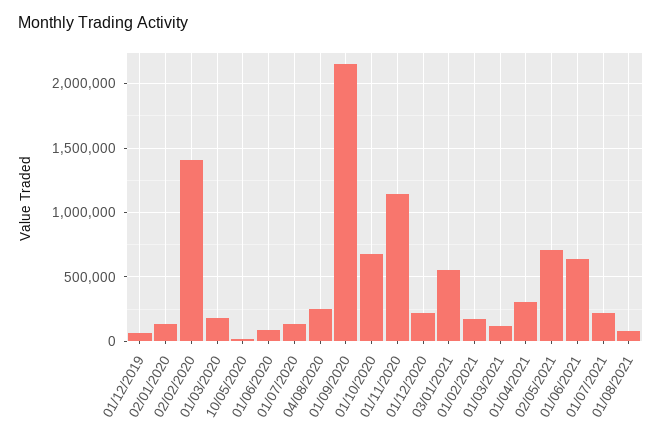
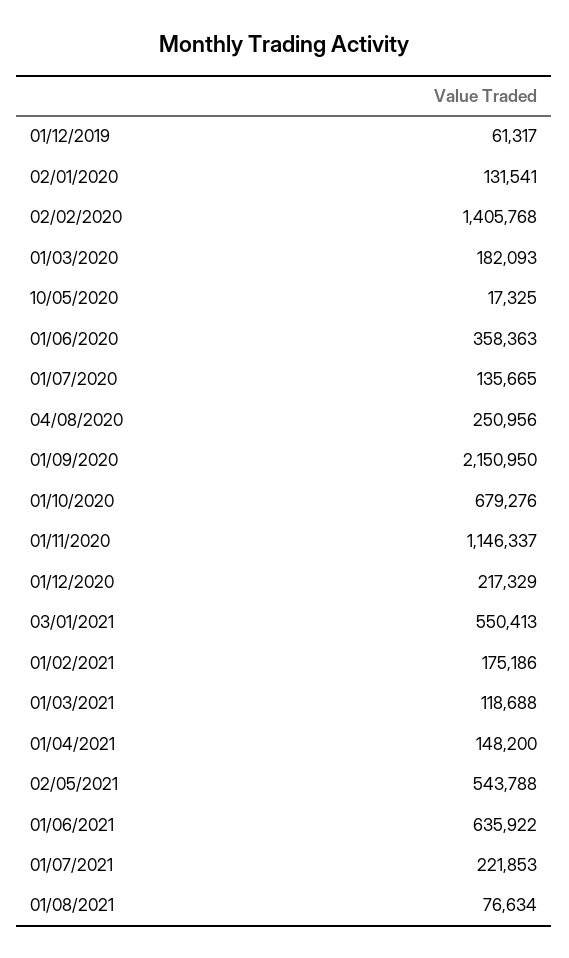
  {
    "01/12/2019": 61317,
    "02/01/2020": 131541,
    "02/02/2020": 1405768,
    "01/03/2020": 182093,
    "10/05/2020": 17325,
-   "01/06/2020": 100000,
+   "01/06/2020": 358363,
    "01/07/2020": 135665,
    "04/08/2020": 250956,
    "01/09/2020": 2150950,
    "01/10/2020": 679276,
    "01/11/2020": 1146337,
    "01/12/2020": 217329,
    "03/01/2021": 550413,
    "01/02/2021": 175186,
    "01/03/2021": 118688,
-   "01/04/2021": 300000,
+   "01/04/2021": 148200,
-   "02/05/2021": 700000,
+   "02/05/2021": 543788,
    "01/06/2021": 635922,
    "01/07/2021": 221853,
    "01/08/2021": 76634
  }

